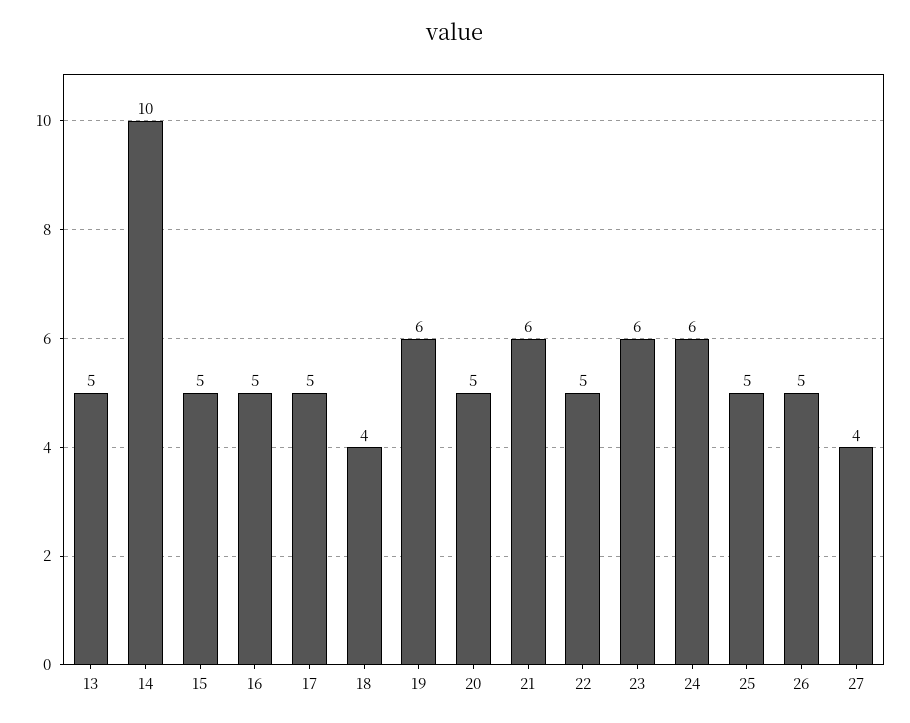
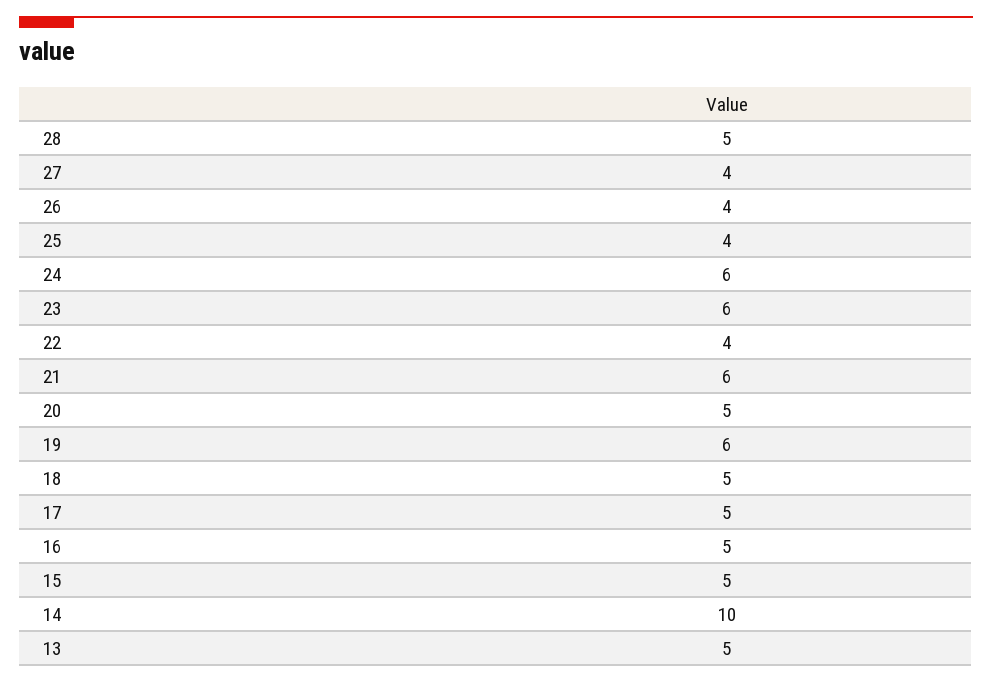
  {
    "13": 5,
    "14": 10,
    "15": 5,
    "16": 5,
    "17": 5,
-   "18": 4,
+   "18": 5,
    "19": 6,
    "20": 5,
    "21": 6,
-   "22": 5,
+   "22": 4,
    "23": 6,
    "24": 6,
-   "25": 5,
+   "25": 4,
-   "26": 5,
+   "26": 4,
-   "27": 4
+   "27": 4,
+   "28": 5
  }

